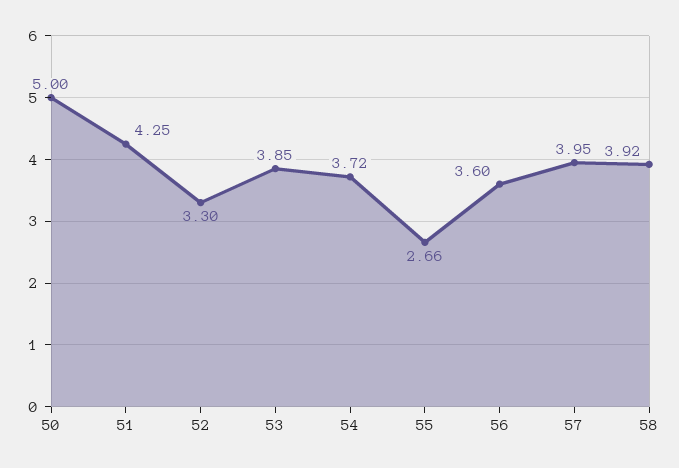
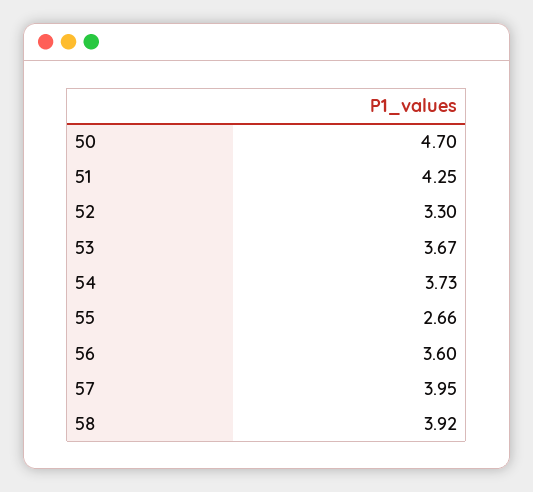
  {
-   "50": 5,
+   "50": 4.7,
    "51": 4.25,
    "52": 3.3,
-   "53": 3.85,
+   "53": 3.67,
-   "54": 3.72,
+   "54": 3.73,
    "55": 2.66,
    "56": 3.6,
    "57": 3.95,
    "58": 3.92
  }

